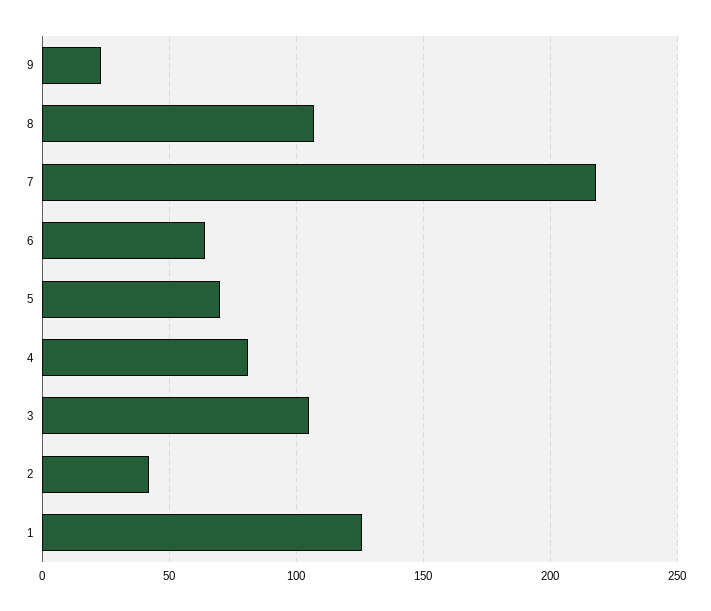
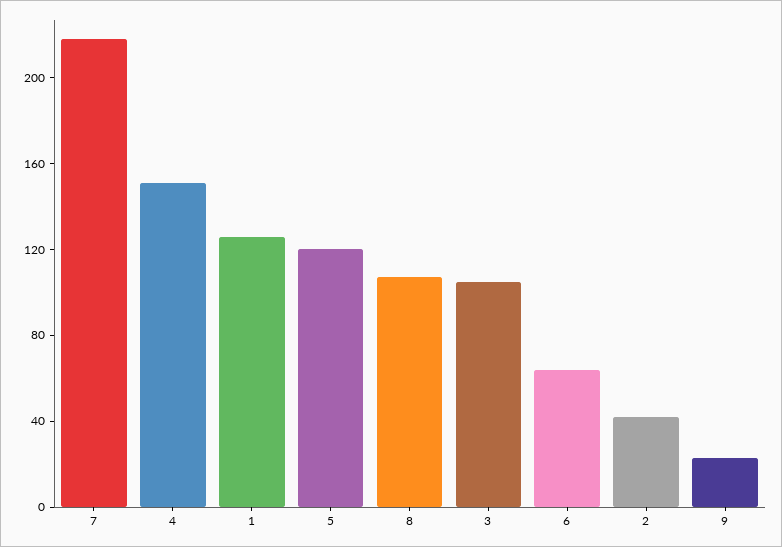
  {
    "9": 25,
    "8": 105,
    "7": 220,
    "6": 65,
-   "5": 70,
+   "5": 120,
-   "4": 80,
+   "4": 150,
    "3": 105,
    "2": 40,
    "1": 125
  }

